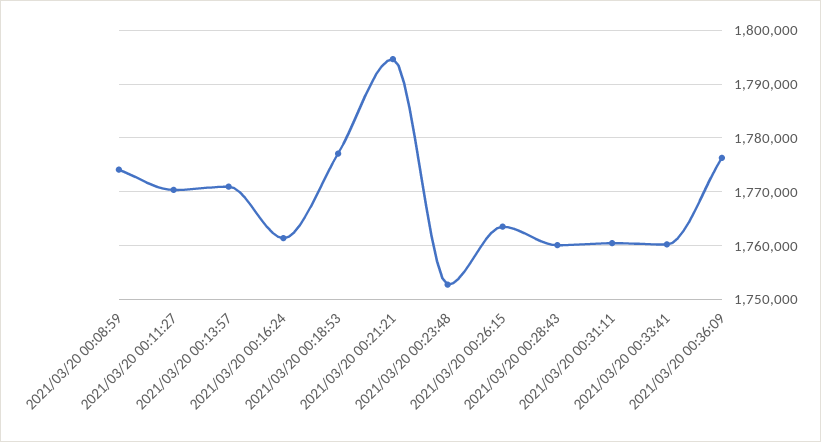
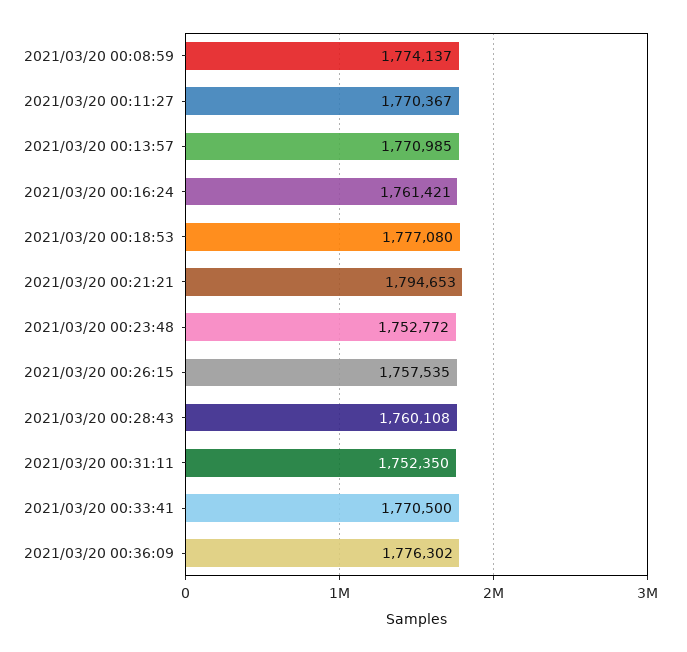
  {
    "2021/03/20 00:08:59": 1774137,
    "2021/03/20 00:11:27": 1770367,
    "2021/03/20 00:13:57": 1770985,
    "2021/03/20 00:16:24": 1761421,
    "2021/03/20 00:18:53": 1777080,
    "2021/03/20 00:21:21": 1794653,
    "2021/03/20 00:23:48": 1752772,
-   "2021/03/20 00:26:15": 1764000,
+   "2021/03/20 00:26:15": 1757535,
    "2021/03/20 00:28:43": 1760108,
-   "2021/03/20 00:31:11": 1760000,
+   "2021/03/20 00:31:11": 1752350,
-   "2021/03/20 00:33:41": 1760000,
+   "2021/03/20 00:33:41": 1770500,
    "2021/03/20 00:36:09": 1776302
  }

